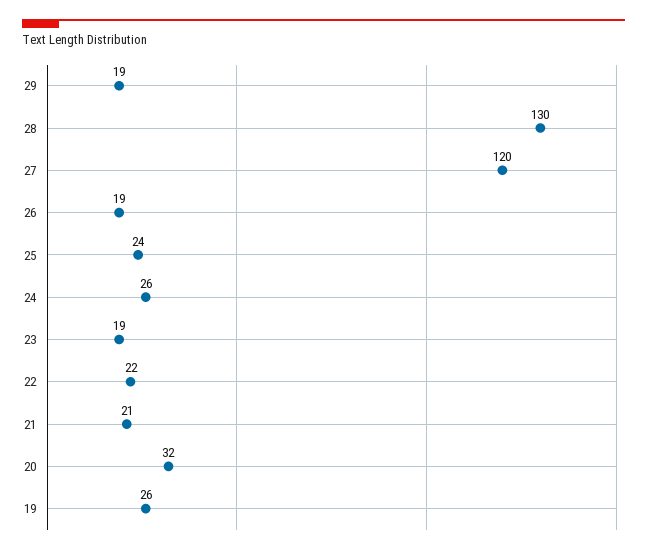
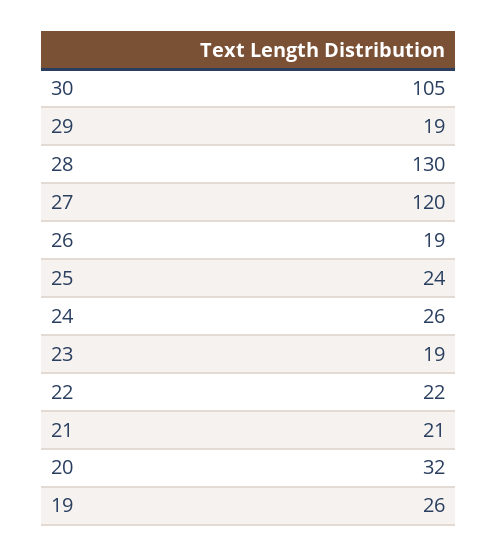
  {
    "29": 19,
    "28": 130,
    "27": 120,
    "26": 19,
    "25": 24,
    "24": 26,
    "23": 19,
    "22": 22,
    "21": 21,
    "20": 32,
-   "19": 26
+   "19": 26,
+   "30": 105
  }

